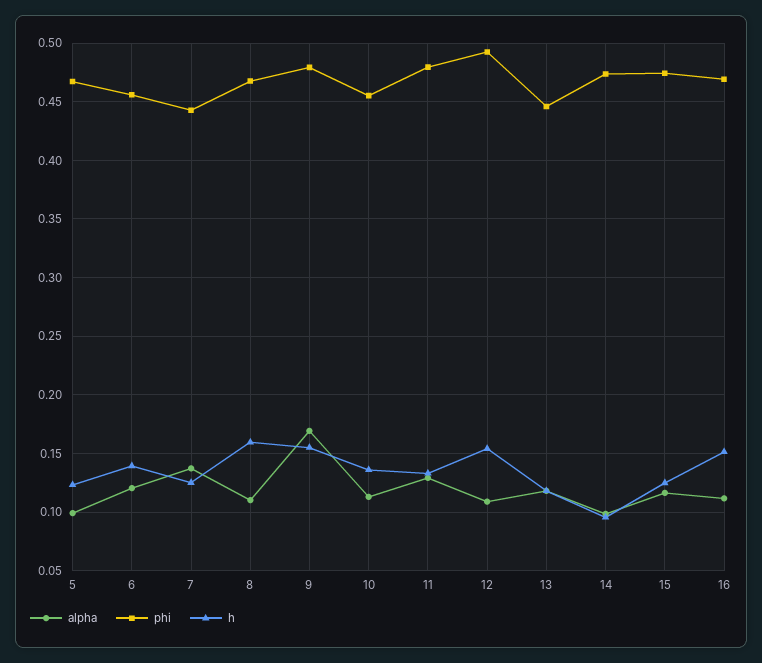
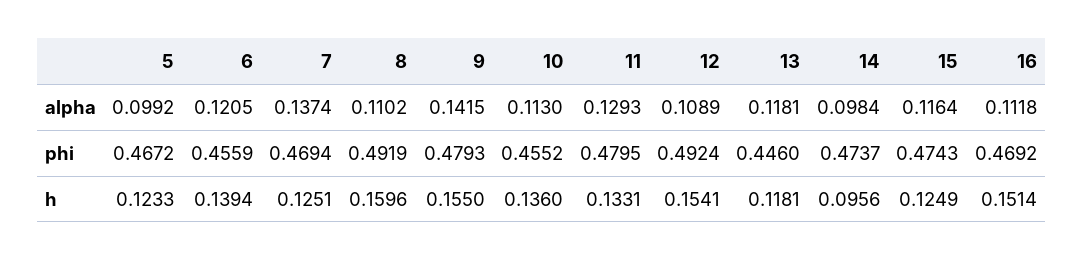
  {
    "alpha": {
      "5": 0.0992,
      "6": 0.1205,
      "7": 0.1374,
      "8": 0.1102,
-     "9": 0.17,
+     "9": 0.1415,
      "10": 0.113,
      "11": 0.1293,
      "12": 0.1089,
      "13": 0.1181,
      "14": 0.0984,
      "15": 0.1164,
      "16": 0.1118
    },
    "phi": {
      "5": 0.4672,
      "6": 0.4559,
-     "7": 0.44,
+     "7": 0.4694,
-     "8": 0.47,
+     "8": 0.4919,
      "9": 0.4793,
      "10": 0.4552,
      "11": 0.4795,
      "12": 0.4924,
      "13": 0.446,
      "14": 0.4737,
      "15": 0.4743,
      "16": 0.4692
    },
    "h": {
      "5": 0.1233,
      "6": 0.1394,
      "7": 0.1251,
      "8": 0.1596,
      "9": 0.155,
      "10": 0.136,
      "11": 0.1331,
      "12": 0.1541,
      "13": 0.1181,
      "14": 0.0956,
      "15": 0.1249,
      "16": 0.1514
    }
  }

